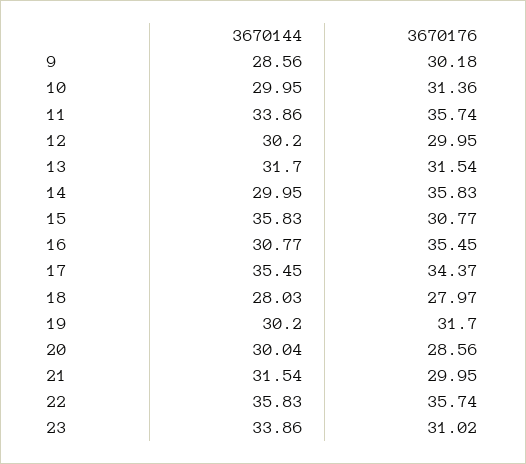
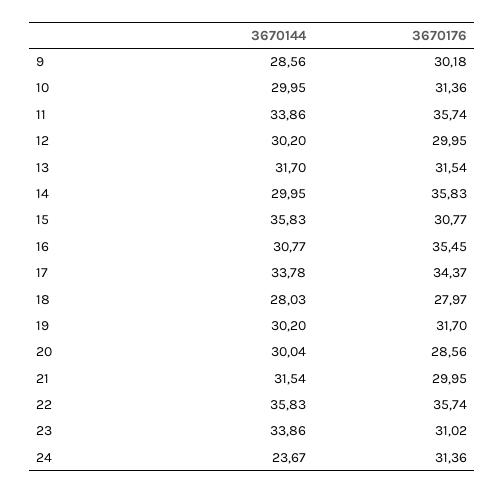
  {
    "3670144": {
      "9": 28.56,
      "10": 29.95,
      "11": 33.86,
      "12": 30.2,
      "13": 31.7,
      "14": 29.95,
      "15": 35.83,
      "16": 30.77,
-     "17": 35.45,
+     "17": 33.78,
      "18": 28.03,
      "19": 30.2,
      "20": 30.04,
      "21": 31.54,
      "22": 35.83,
-     "23": 33.86
+     "23": 33.86,
+     "24": 23.67
    },
    "3670176": {
      "9": 30.18,
      "10": 31.36,
      "11": 35.74,
      "12": 29.95,
      "13": 31.54,
      "14": 35.83,
      "15": 30.77,
      "16": 35.45,
      "17": 34.37,
      "18": 27.97,
      "19": 31.7,
      "20": 28.56,
      "21": 29.95,
      "22": 35.74,
-     "23": 31.02
+     "23": 31.02,
+     "24": 31.36
    }
  }

